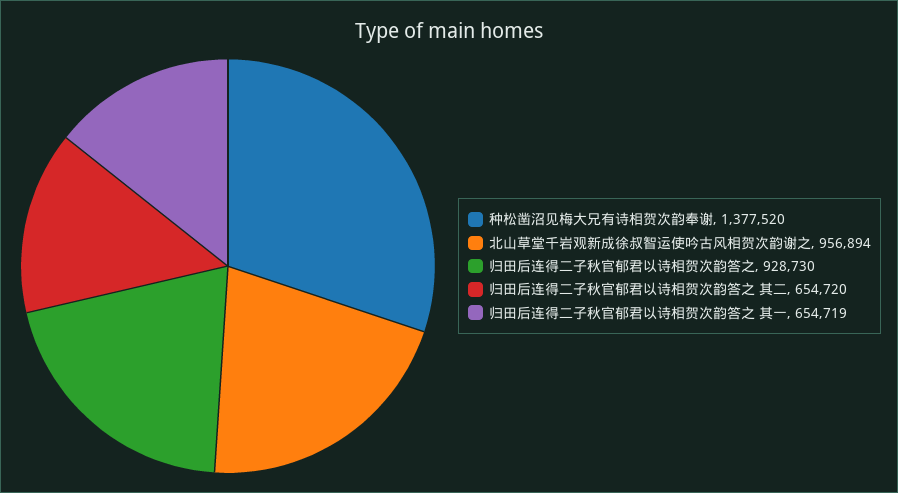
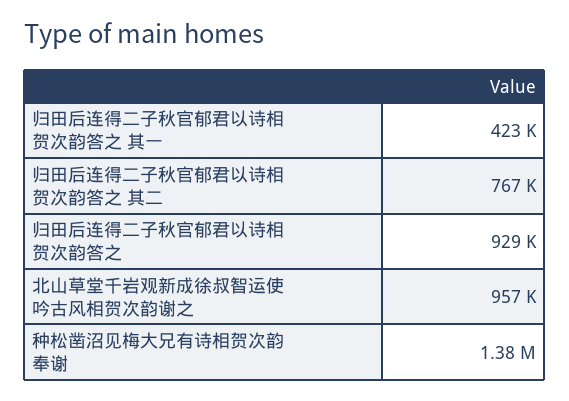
  {
    "种松凿沼见梅大兄有诗相贺次韵奉谢": 1377520,
    "北山草堂千岩观新成徐叔智运使吟古风相贺次韵谢之": 956894,
    "归田后连得二子秋官郁君以诗相贺次韵答之": 928730,
-   "归田后连得二子秋官郁君以诗相贺次韵答之 其二": 654720,
+   "归田后连得二子秋官郁君以诗相贺次韵答之 其二": 767000,
-   "归田后连得二子秋官郁君以诗相贺次韵答之 其一": 654719
+   "归田后连得二子秋官郁君以诗相贺次韵答之 其一": 423000
  }

